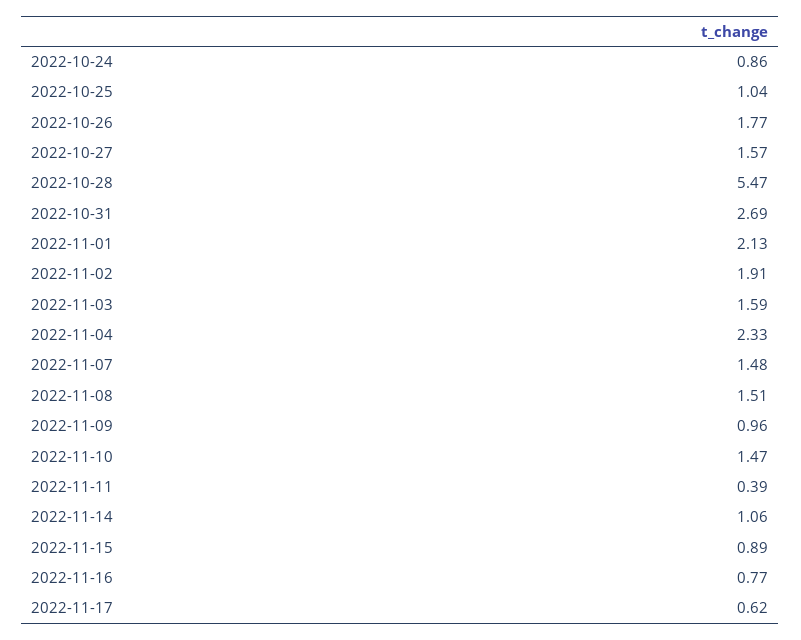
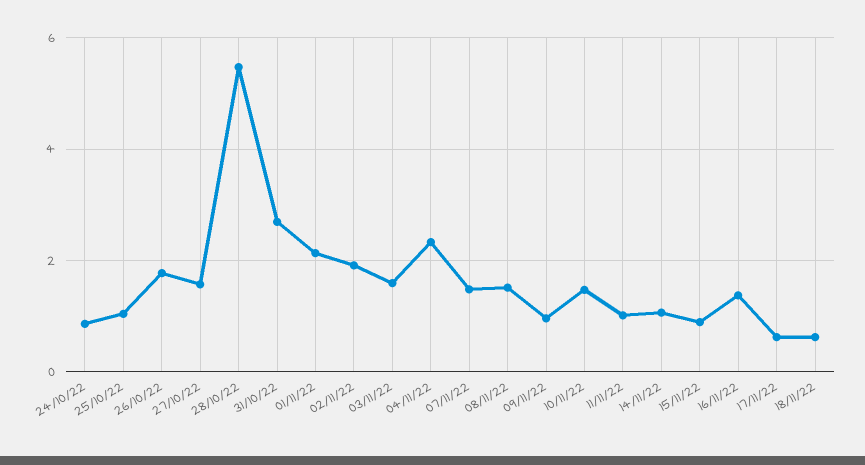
  {
    "2022-10-24": 0.86,
    "2022-10-25": 1.04,
    "2022-10-26": 1.77,
    "2022-10-27": 1.57,
    "2022-10-28": 5.47,
    "2022-10-31": 2.69,
    "2022-11-01": 2.13,
    "2022-11-02": 1.91,
    "2022-11-03": 1.59,
    "2022-11-04": 2.33,
    "2022-11-07": 1.48,
    "2022-11-08": 1.51,
    "2022-11-09": 0.96,
    "2022-11-10": 1.47,
-   "2022-11-11": 0.39,
+   "2022-11-11": 1,
    "2022-11-14": 1.06,
    "2022-11-15": 0.89,
-   "2022-11-16": 0.77,
+   "2022-11-16": 1.4,
-   "2022-11-17": 0.62
+   "2022-11-17": 0.62,
+   "18/11/22": 0.6
  }

